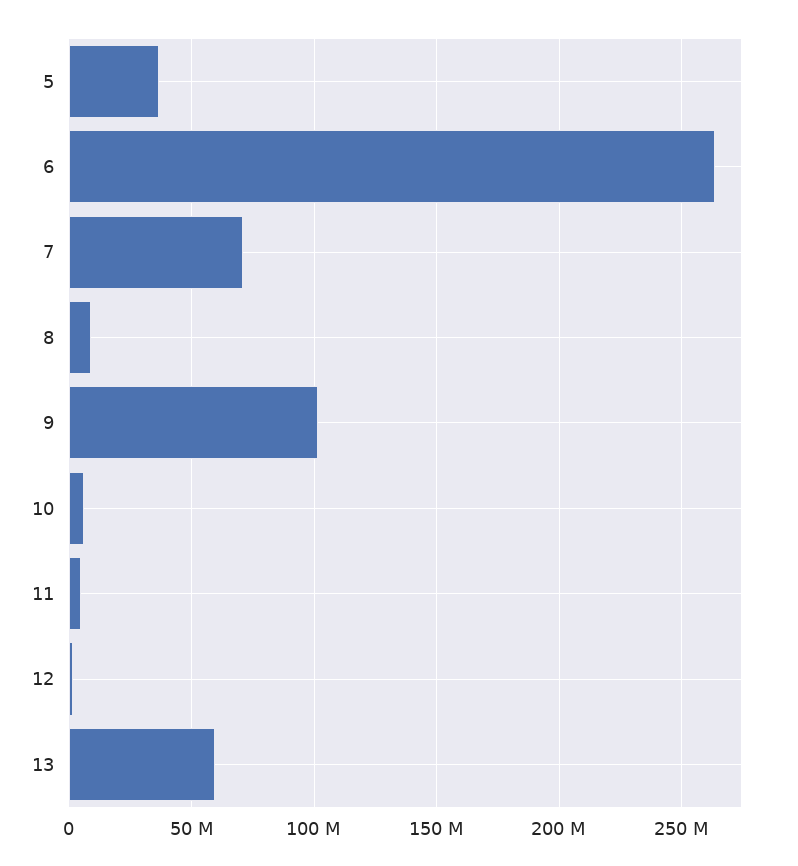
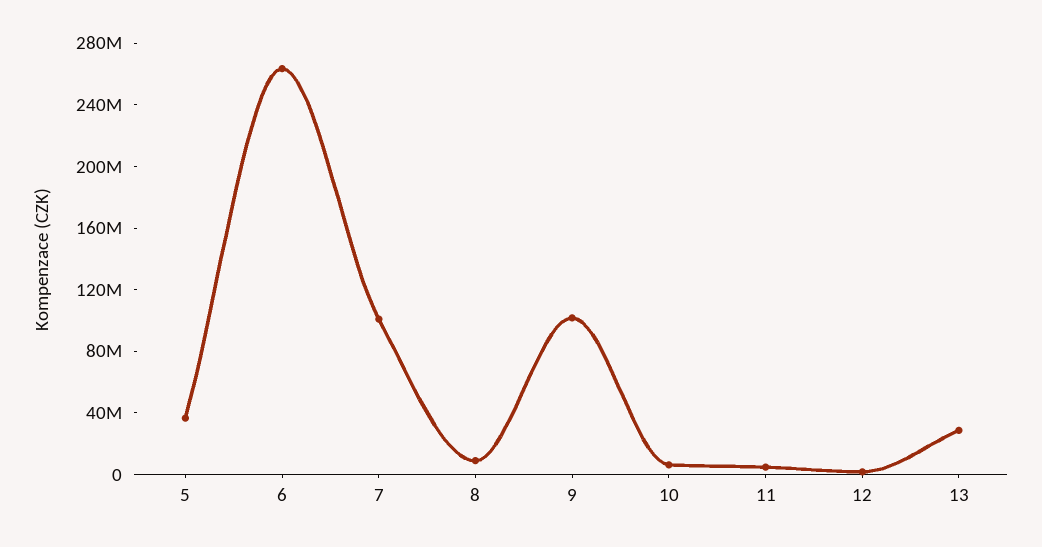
  {
    "5": 35000000,
    "6": 265000000,
-   "7": 70000000,
+   "7": 100000000,
    "8": 10000000,
    "9": 100000000,
    "10": 5000000,
    "11": 5000000,
    "12": 0,
-   "13": 60000000
+   "13": 30000000
  }

